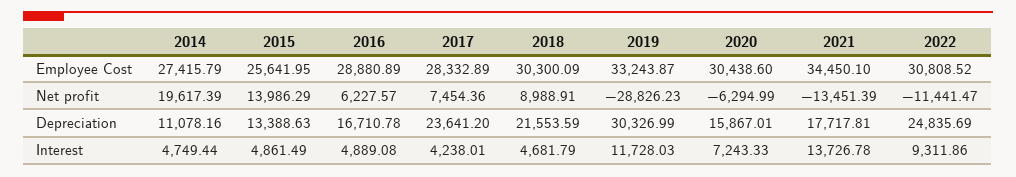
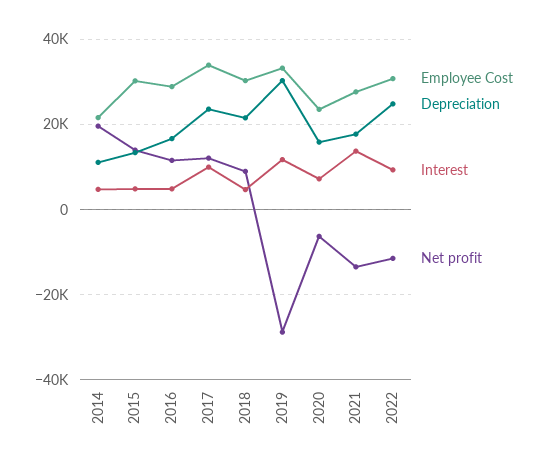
  {
    "Employee Cost": {
-     "2014": 27415.79,
+     "2014": 22000,
-     "2015": 25641.95,
+     "2015": 30000,
      "2016": 28880.89,
-     "2017": 28332.89,
+     "2017": 34000,
      "2018": 30300.09,
      "2019": 33243.87,
-     "2020": 30438.6,
+     "2020": 24000,
-     "2021": 34450.1,
+     "2021": 28000,
      "2022": 30808.52
    },
    "Net profit": {
      "2014": 19617.39,
      "2015": 13986.29,
-     "2016": 6227.57,
+     "2016": 12000,
-     "2017": 7454.36,
+     "2017": 12000,
      "2018": 8988.91,
      "2019": -28826.23,
      "2020": -6294.99,
      "2021": -13451.39,
      "2022": -11441.47
    },
    "Depreciation": {
      "2014": 11078.16,
      "2015": 13388.63,
      "2016": 16710.78,
      "2017": 23641.2,
      "2018": 21553.59,
      "2019": 30326.99,
      "2020": 15867.01,
      "2021": 17717.81,
      "2022": 24835.69
    },
    "Interest": {
      "2014": 4749.44,
      "2015": 4861.49,
      "2016": 4889.08,
-     "2017": 4238.01,
+     "2017": 10000,
      "2018": 4681.79,
      "2019": 11728.03,
      "2020": 7243.33,
      "2021": 13726.78,
      "2022": 9311.86
    }
  }

